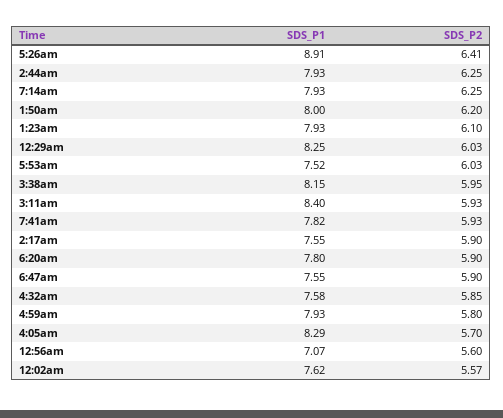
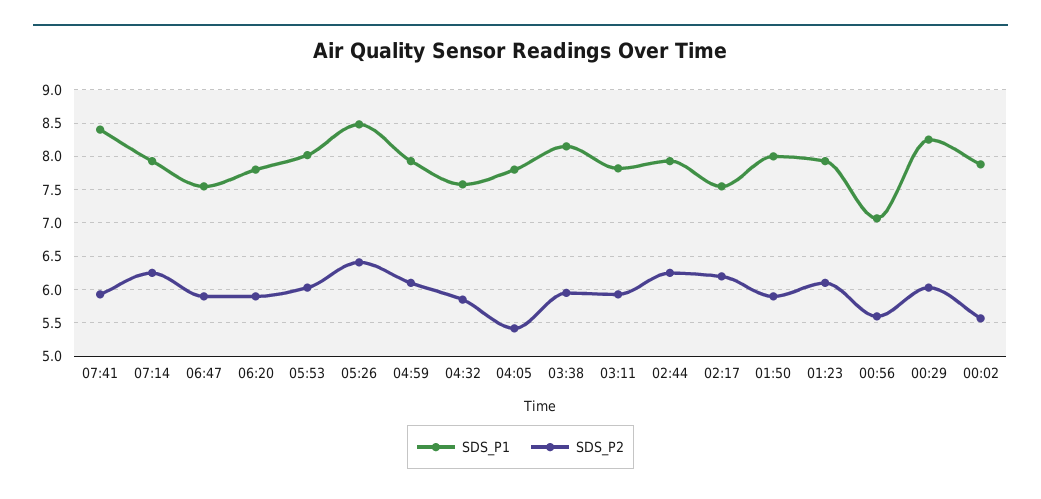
  {
    "SDS_P1": {
-     "5:26am": 8.91,
+     "5:26am": 8.5,
      "2:44am": 7.93,
      "7:14am": 7.93,
      "1:50am": 8,
      "1:23am": 7.93,
      "12:29am": 8.25,
-     "5:53am": 7.52,
+     "5:53am": 8,
      "3:38am": 8.15,
-     "3:11am": 8.4,
+     "3:11am": 7.8,
-     "7:41am": 7.82,
+     "7:41am": 8.4,
      "2:17am": 7.55,
      "6:20am": 7.8,
      "6:47am": 7.55,
      "4:32am": 7.58,
      "4:59am": 7.93,
-     "4:05am": 8.29,
+     "4:05am": 7.8,
      "12:56am": 7.07,
-     "12:02am": 7.62
+     "12:02am": 7.9
    },
    "SDS_P2": {
      "5:26am": 6.41,
      "2:44am": 6.25,
      "7:14am": 6.25,
-     "1:50am": 6.2,
+     "1:50am": 5.9,
      "1:23am": 6.1,
      "12:29am": 6.03,
      "5:53am": 6.03,
      "3:38am": 5.95,
      "3:11am": 5.93,
      "7:41am": 5.93,
-     "2:17am": 5.9,
+     "2:17am": 6.2,
      "6:20am": 5.9,
      "6:47am": 5.9,
      "4:32am": 5.85,
-     "4:59am": 5.8,
+     "4:59am": 6.1,
-     "4:05am": 5.7,
+     "4:05am": 5.4,
      "12:56am": 5.6,
      "12:02am": 5.57
    }
  }

